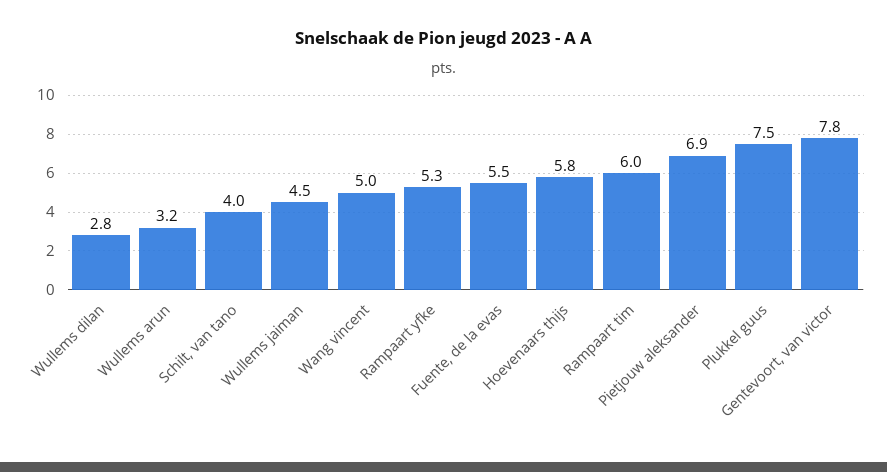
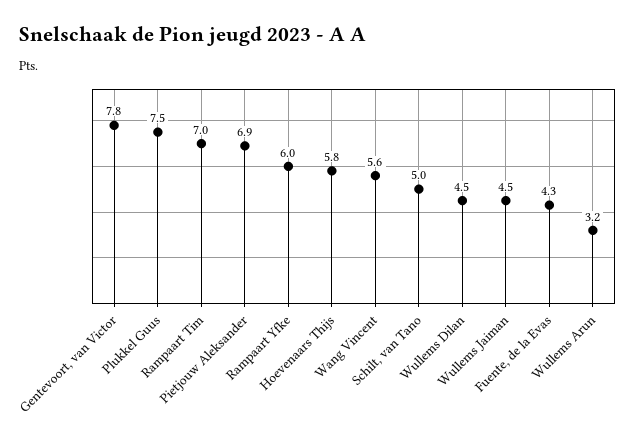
  {
-   "Wullems dilan": 2.8,
+   "Wullems dilan": 4.5,
    "Wullems arun": 3.2,
-   "Schilt, van tano": 4,
+   "Schilt, van tano": 5,
    "Wullems jaiman": 4.5,
-   "Wang vincent": 5,
+   "Wang vincent": 5.6,
-   "Rampaart yfke": 5.3,
+   "Rampaart yfke": 6,
-   "Fuente, de la evas": 5.5,
+   "Fuente, de la evas": 4.3,
    "Hoevenaars thijs": 5.8,
-   "Rampaart tim": 6,
+   "Rampaart tim": 7,
    "Pietjouw aleksander": 6.9,
    "Plukkel guus": 7.5,
    "Gentevoort, van victor": 7.8
  }

